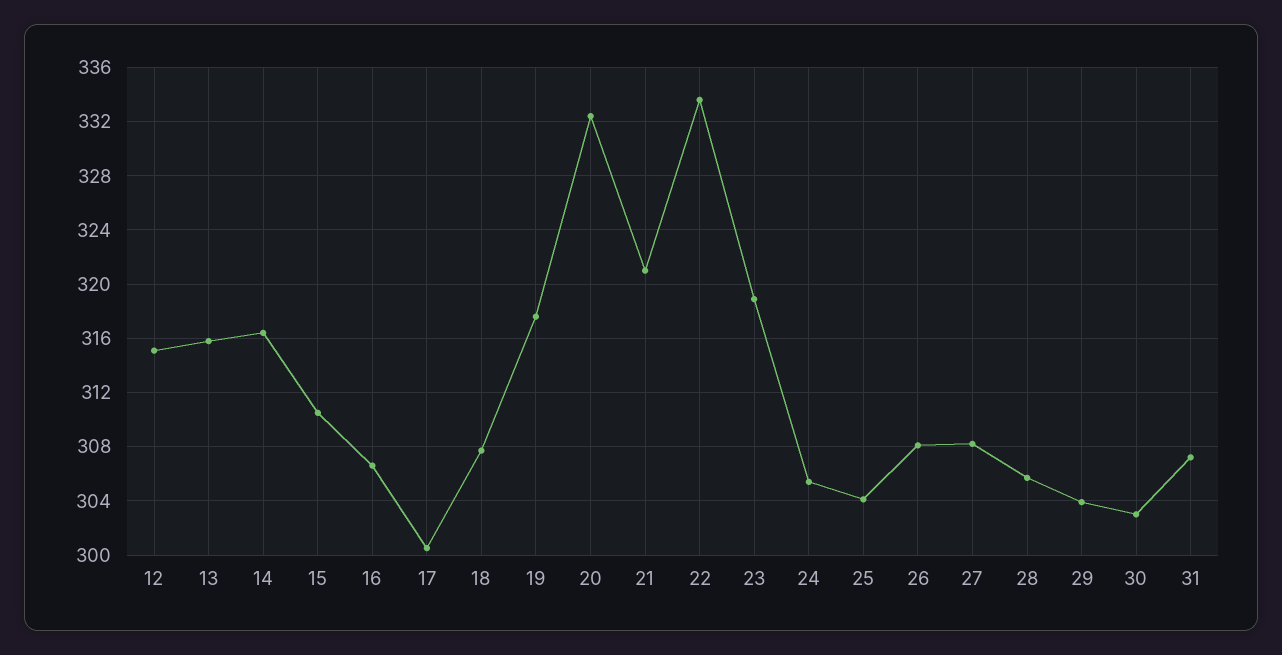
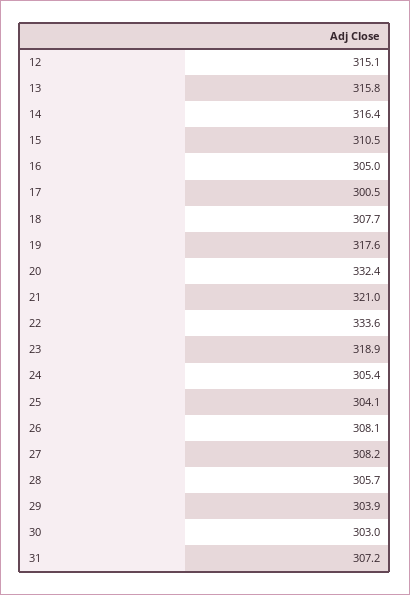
  {
    "12": 315.1,
    "13": 315.8,
    "14": 316.4,
    "15": 310.5,
-   "16": 306.5,
+   "16": 305,
    "17": 300.5,
    "18": 307.7,
    "19": 317.6,
    "20": 332.4,
    "21": 321,
    "22": 333.6,
    "23": 318.9,
    "24": 305.4,
    "25": 304.1,
    "26": 308.1,
    "27": 308.2,
    "28": 305.7,
    "29": 303.9,
    "30": 303,
    "31": 307.2
  }

